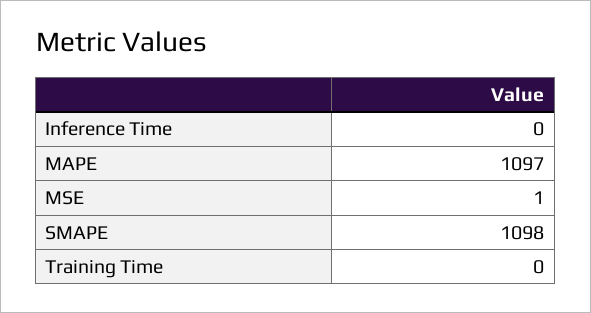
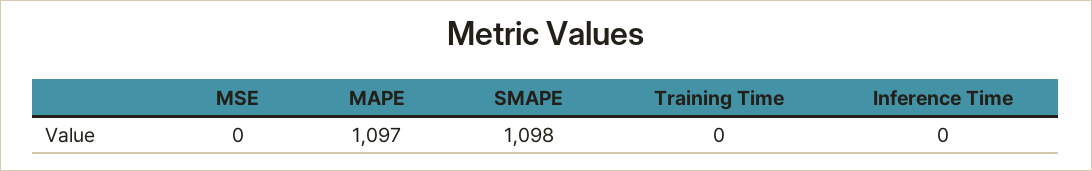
  {
    "Inference Time": 0,
    "MAPE": 1097,
-   "MSE": 1,
+   "MSE": 0,
    "SMAPE": 1098,
    "Training Time": 0
  }

